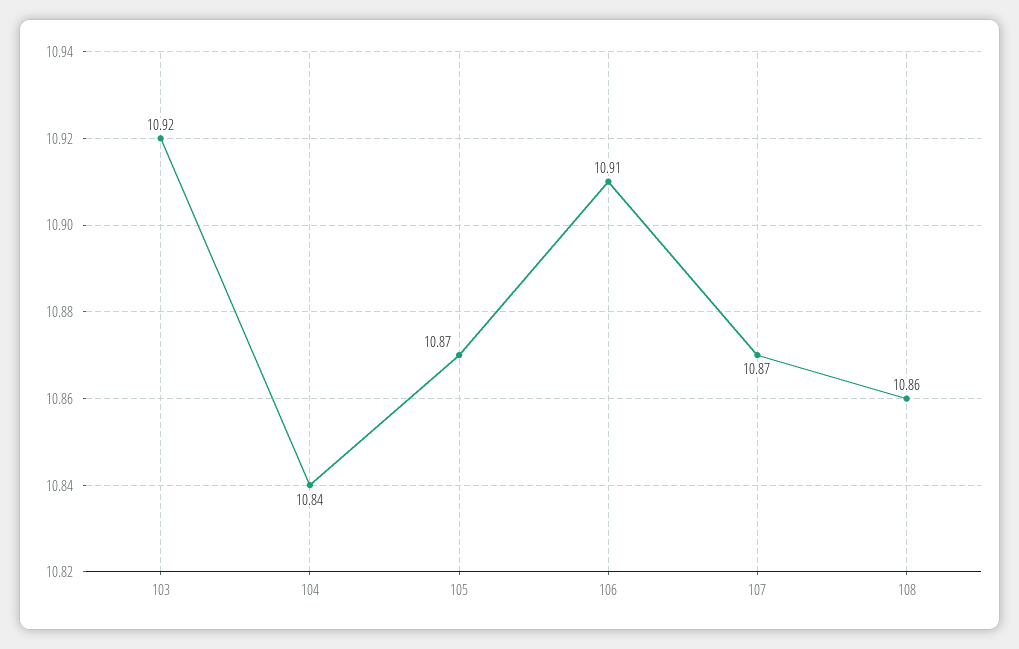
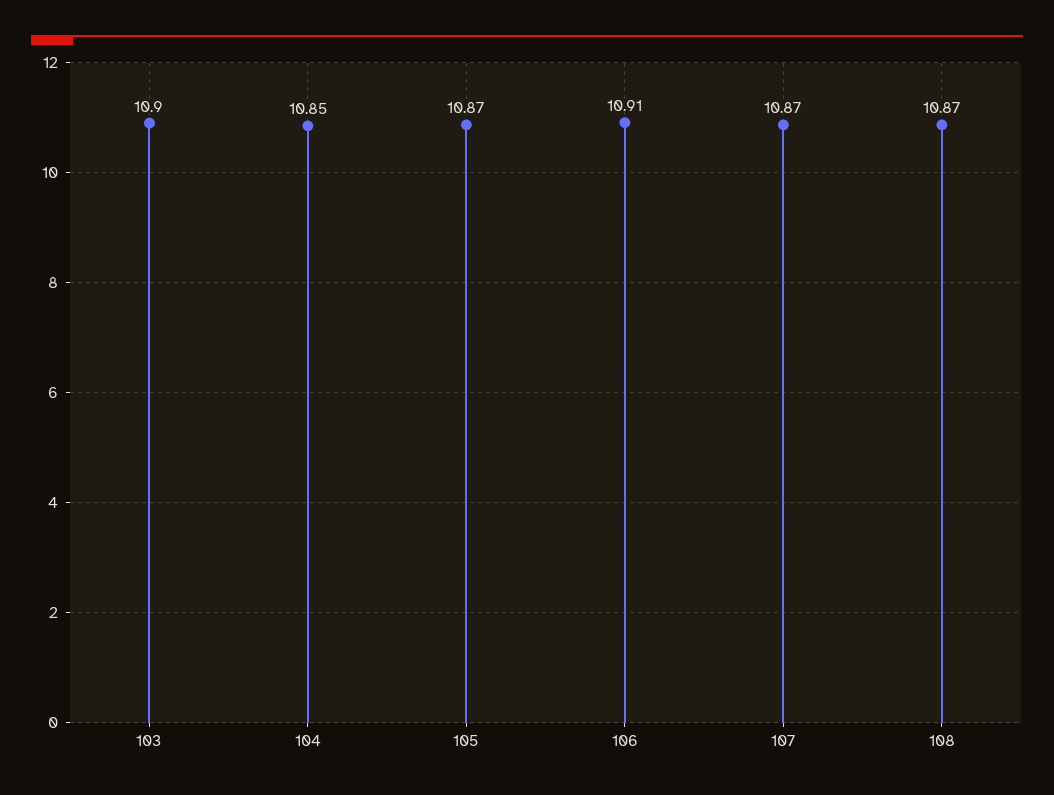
  {
-   "103": 10.92,
+   "103": 10.9,
-   "104": 10.84,
+   "104": 10.85,
    "105": 10.87,
    "106": 10.91,
    "107": 10.87,
-   "108": 10.86
+   "108": 10.87
  }

